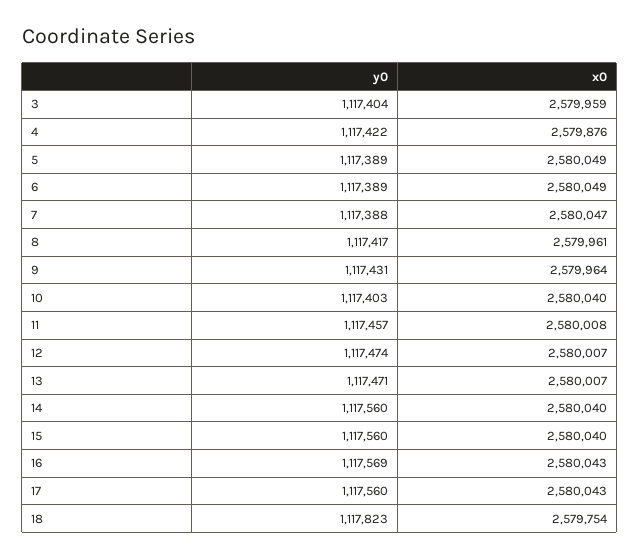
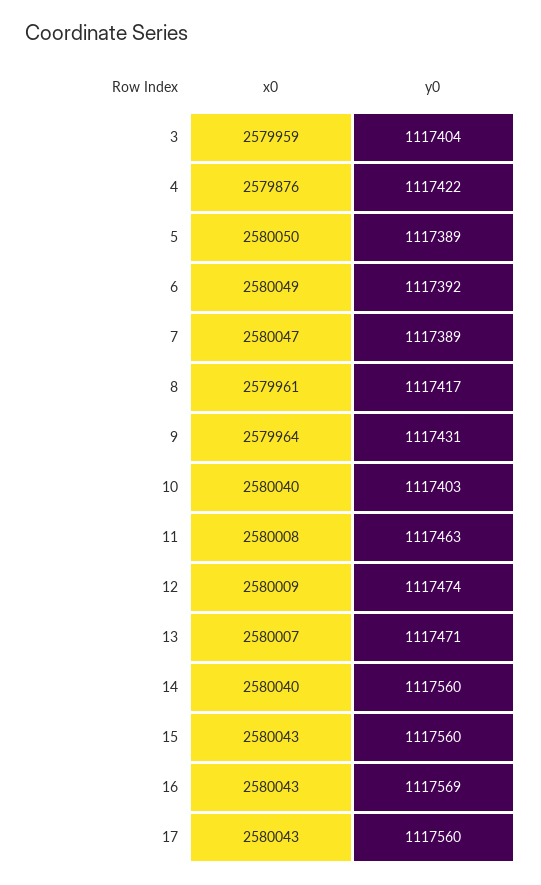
  {
    "y0": {
      "3": 1117404,
      "4": 1117422,
      "5": 1117389,
-     "6": 1117389,
+     "6": 1117392,
-     "7": 1117388,
+     "7": 1117389,
      "8": 1117417,
      "9": 1117431,
      "10": 1117403,
-     "11": 1117457,
+     "11": 1117463,
      "12": 1117474,
      "13": 1117471,
      "14": 1117560,
      "15": 1117560,
      "16": 1117569,
-     "17": 1117560,
+     "17": 1117560
-     "18": 1117823
    },
    "x0": {
      "3": 2579959,
      "4": 2579876,
-     "5": 2580049,
+     "5": 2580050,
      "6": 2580049,
      "7": 2580047,
      "8": 2579961,
      "9": 2579964,
      "10": 2580040,
      "11": 2580008,
-     "12": 2580007,
+     "12": 2580009,
      "13": 2580007,
      "14": 2580040,
-     "15": 2580040,
+     "15": 2580043,
      "16": 2580043,
-     "17": 2580043,
+     "17": 2580043
-     "18": 2579754
    }
  }

